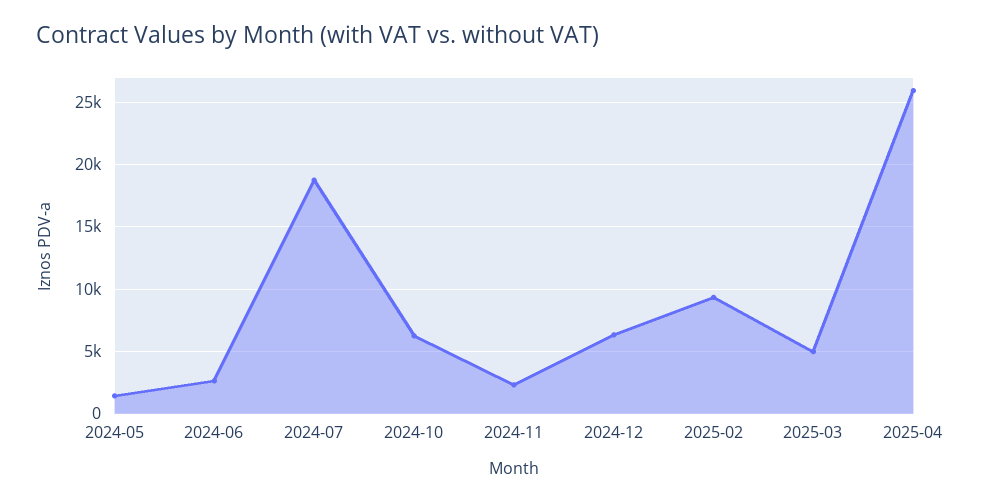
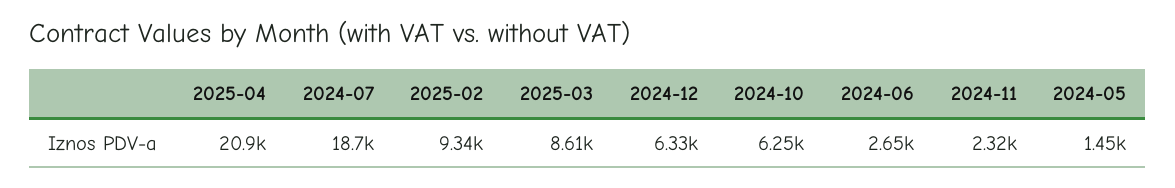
  {
    "2024-05": 1450,
    "2024-06": 2650,
    "2024-07": 18700,
    "2024-10": 6250,
    "2024-11": 2320,
    "2024-12": 6330,
    "2025-02": 9340,
-   "2025-03": 5000,
+   "2025-03": 8610,
-   "2025-04": 26000
+   "2025-04": 20900
  }

